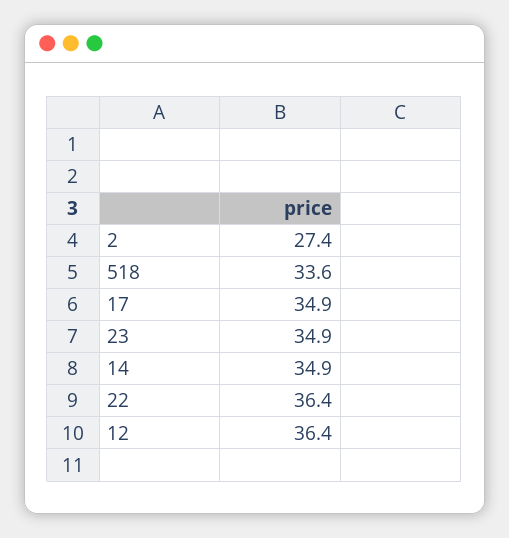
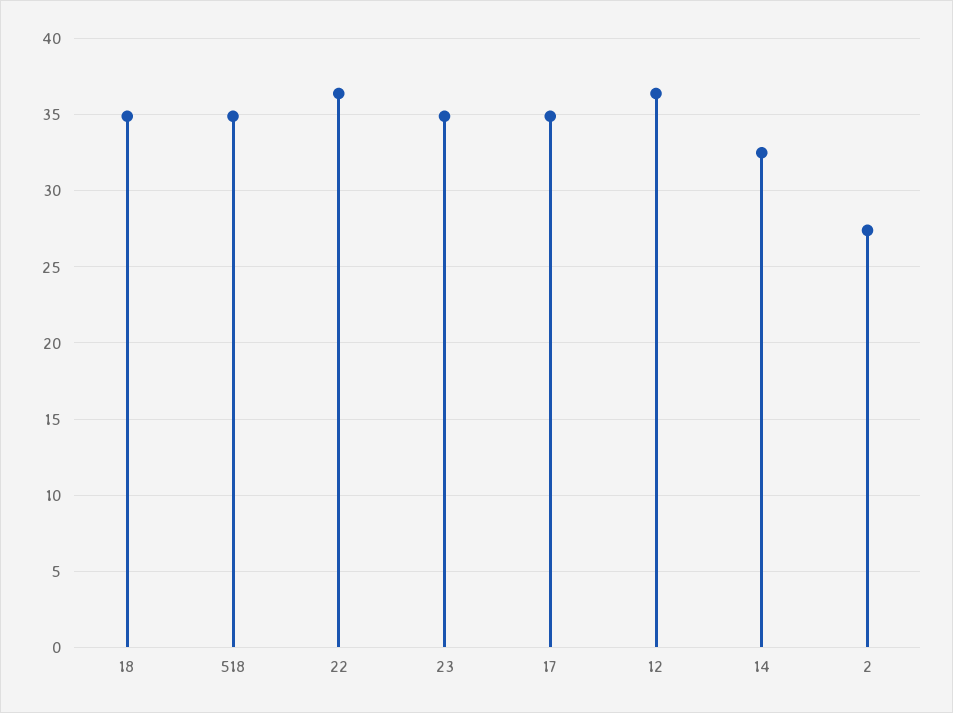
  {
    "2": 27.4,
-   "518": 33.6,
+   "518": 35,
    "17": 34.9,
    "23": 34.9,
-   "14": 34.9,
+   "14": 32.5,
    "22": 36.4,
-   "12": 36.4
+   "12": 36.4,
+   "18": 35
  }

